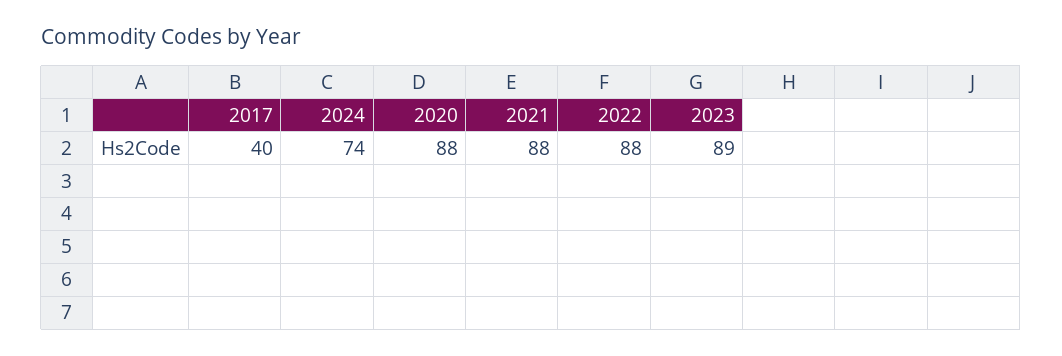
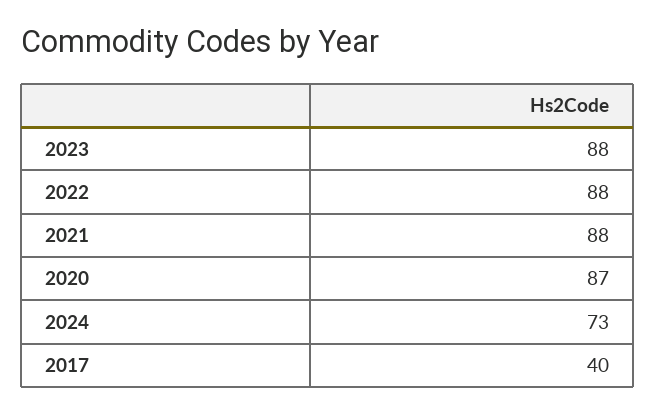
  {
    "2017": 40,
-   "2024": 74,
+   "2024": 73,
-   "2020": 88,
+   "2020": 87,
    "2021": 88,
    "2022": 88,
-   "2023": 89
+   "2023": 88
  }

